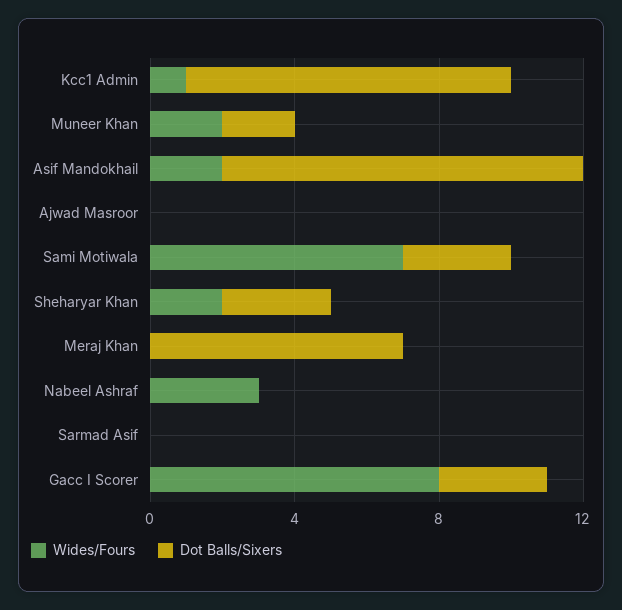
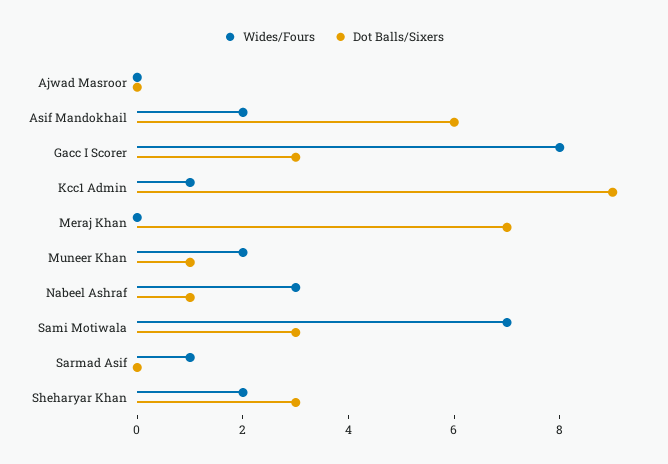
  {
    "Wides/Fours": {
      "Kcc1 Admin": 1,
      "Muneer Khan": 2,
      "Asif Mandokhail": 2,
      "Ajwad Masroor": 0,
      "Sami Motiwala": 7,
      "Sheharyar Khan": 2,
      "Meraj Khan": 0,
      "Nabeel Ashraf": 3,
-     "Sarmad Asif": 0,
+     "Sarmad Asif": 1,
      "Gacc I Scorer": 8
    },
    "Dot Balls/Sixers": {
      "Kcc1 Admin": 9,
-     "Muneer Khan": 2,
+     "Muneer Khan": 1,
-     "Asif Mandokhail": 10,
+     "Asif Mandokhail": 6,
      "Ajwad Masroor": 0,
      "Sami Motiwala": 3,
      "Sheharyar Khan": 3,
      "Meraj Khan": 7,
-     "Nabeel Ashraf": 0,
+     "Nabeel Ashraf": 1,
      "Sarmad Asif": 0,
      "Gacc I Scorer": 3
    }
  }

